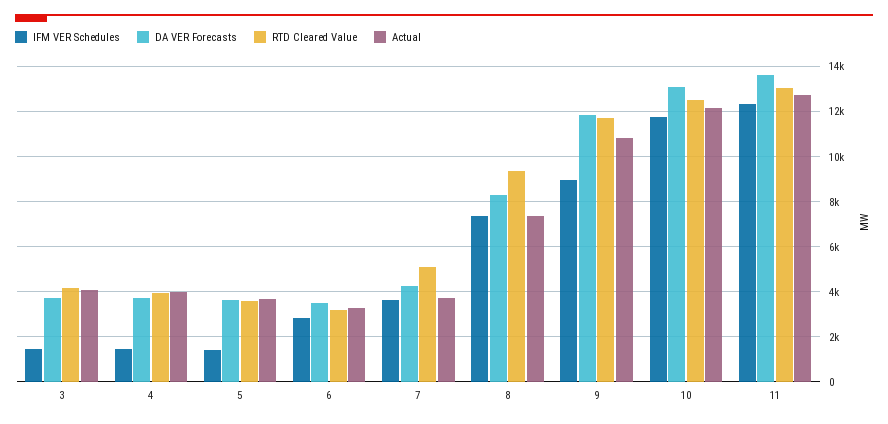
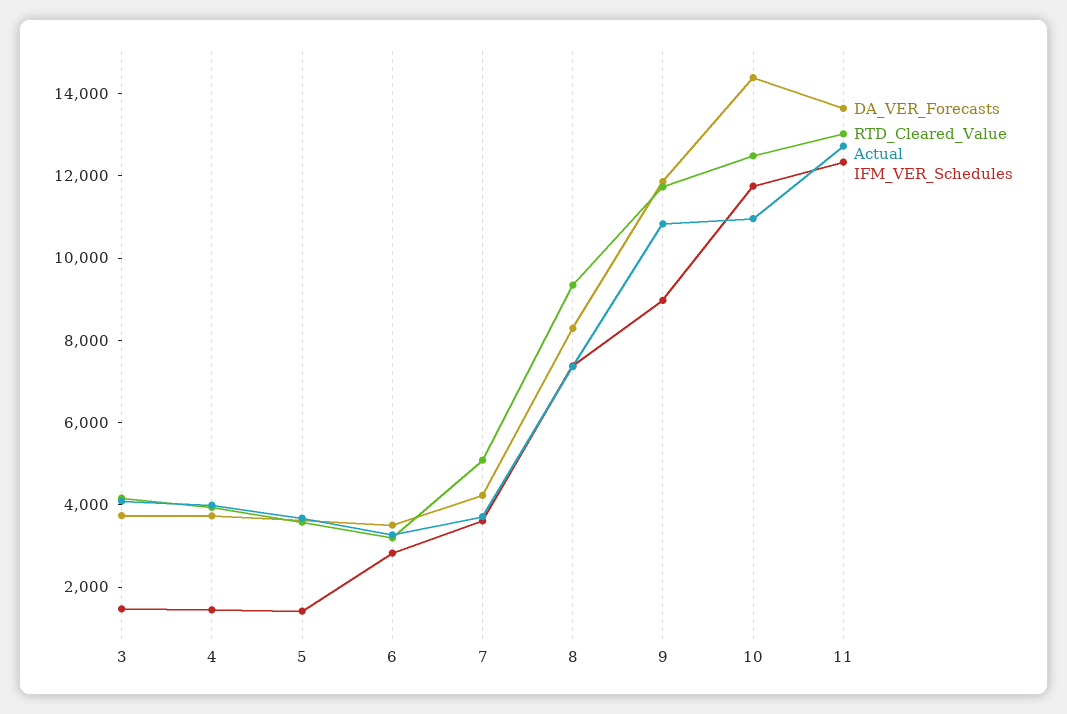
  {
    "IFM VER Schedules": {
      "3": 1500,
      "4": 1500,
      "5": 1500,
      "6": 3000,
      "7": 3500,
      "8": 7500,
      "9": 9000,
      "10": 12000,
      "11": 12500
    },
    "DA VER Forecasts": {
      "3": 3500,
      "4": 3500,
      "5": 3500,
      "6": 3500,
      "7": 4000,
      "8": 8500,
      "9": 12000,
-     "10": 13000,
+     "10": 14500,
      "11": 13500
    },
    "RTD Cleared Value": {
      "3": 4000,
      "4": 4000,
      "5": 3500,
      "6": 3000,
      "7": 5000,
      "8": 9500,
      "9": 11500,
      "10": 12500,
      "11": 13000
    },
    "Actual": {
      "3": 4000,
      "4": 4000,
      "5": 3500,
      "6": 3500,
      "7": 3500,
      "8": 7500,
      "9": 11000,
-     "10": 12000,
+     "10": 11000,
      "11": 12500
    }
  }

